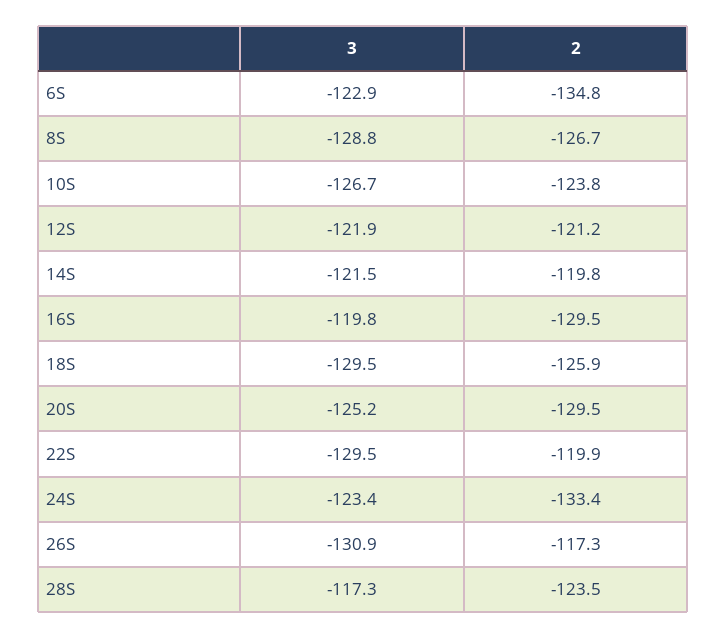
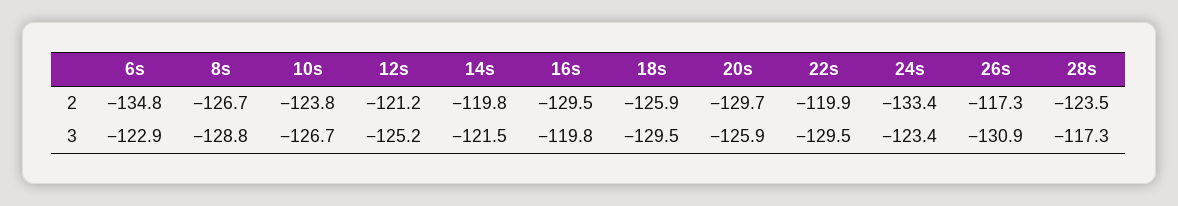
  {
    "3": {
      "6S": -122.9,
      "8S": -128.8,
      "10S": -126.7,
-     "12S": -121.9,
+     "12S": -125.2,
      "14S": -121.5,
      "16S": -119.8,
      "18S": -129.5,
-     "20S": -125.2,
+     "20S": -125.9,
      "22S": -129.5,
      "24S": -123.4,
      "26S": -130.9,
      "28S": -117.3
    },
    "2": {
      "6S": -134.8,
      "8S": -126.7,
      "10S": -123.8,
      "12S": -121.2,
      "14S": -119.8,
      "16S": -129.5,
      "18S": -125.9,
-     "20S": -129.5,
+     "20S": -129.7,
      "22S": -119.9,
      "24S": -133.4,
      "26S": -117.3,
      "28S": -123.5
    }
  }

